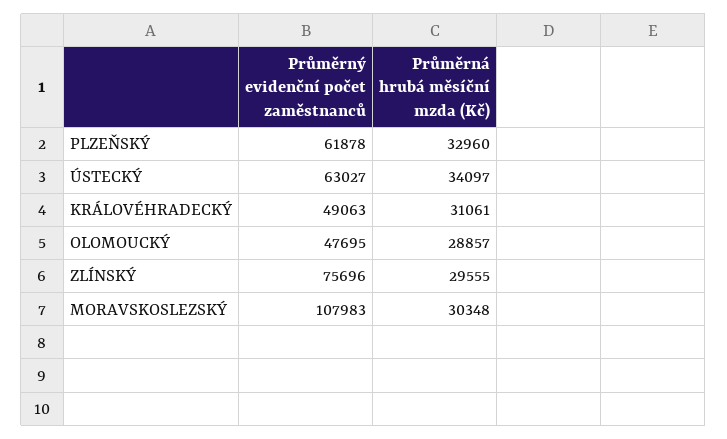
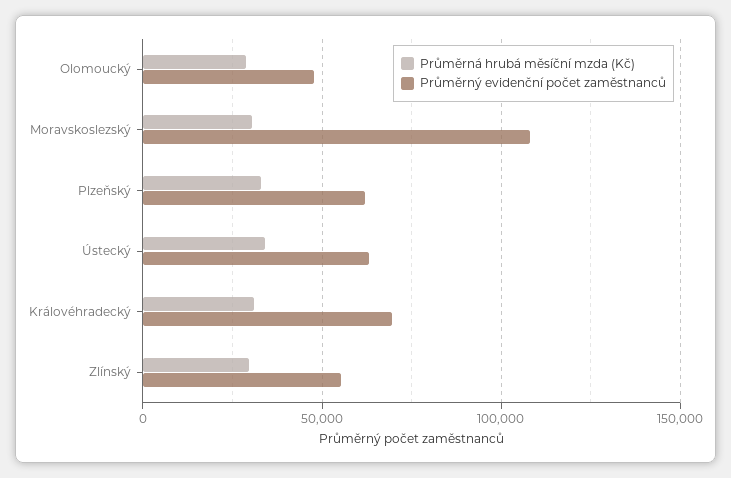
  {
    "Průměrný evidenční počet zaměstnanců": {
      "PLZEŇSKÝ": 61878,
      "ÚSTECKÝ": 63027,
-     "KRÁLOVÉHRADECKÝ": 49063,
+     "KRÁLOVÉHRADECKÝ": 70000,
      "OLOMOUCKÝ": 47695,
-     "ZLÍNSKÝ": 75696,
+     "ZLÍNSKÝ": 55000,
      "MORAVSKOSLEZSKÝ": 107983
    },
    "Průměrná hrubá měsíční mzda (Kč)": {
      "PLZEŇSKÝ": 32960,
      "ÚSTECKÝ": 34097,
      "KRÁLOVÉHRADECKÝ": 31061,
      "OLOMOUCKÝ": 28857,
      "ZLÍNSKÝ": 29555,
      "MORAVSKOSLEZSKÝ": 30348
    }
  }

